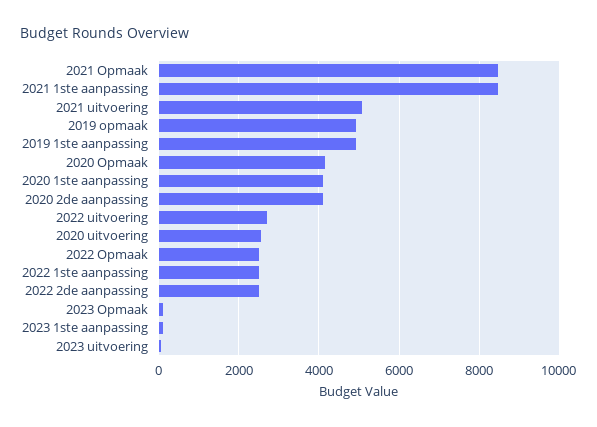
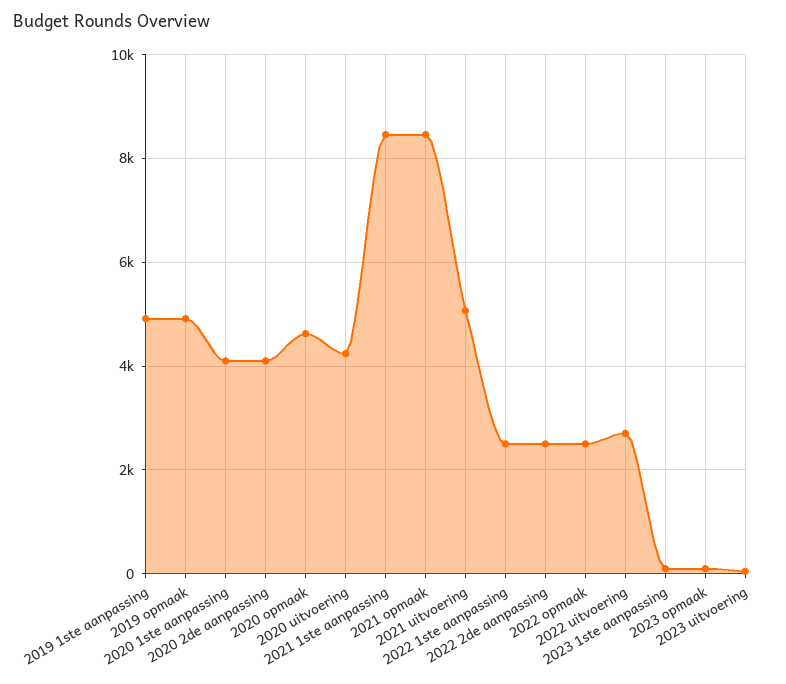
  {
    "2021 Opmaak": 8400,
    "2021 1ste aanpassing": 8400,
    "2021 uitvoering": 5000,
    "2019 opmaak": 5000,
    "2019 1ste aanpassing": 5000,
-   "2020 Opmaak": 4200,
+   "2020 Opmaak": 4600,
    "2020 1ste aanpassing": 4000,
    "2020 2de aanpassing": 4000,
    "2022 uitvoering": 2800,
-   "2020 uitvoering": 2600,
+   "2020 uitvoering": 4200,
    "2022 Opmaak": 2600,
    "2022 1ste aanpassing": 2600,
    "2022 2de aanpassing": 2600,
    "2023 Opmaak": 200,
    "2023 1ste aanpassing": 200,
    "2023 uitvoering": 0
  }

